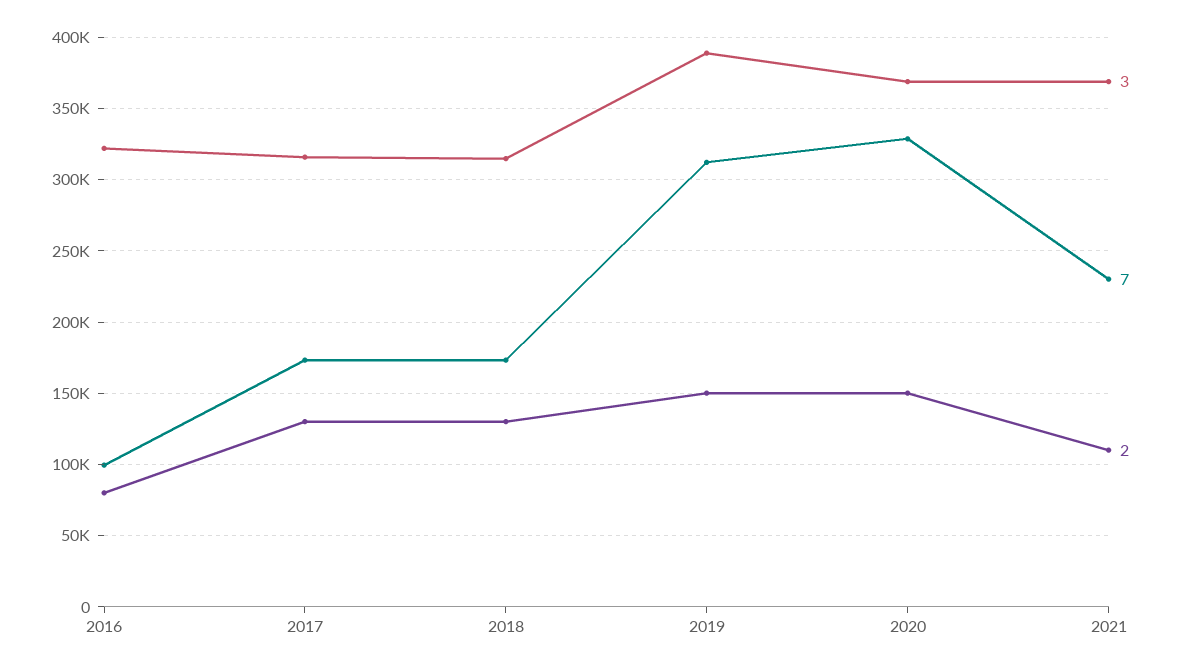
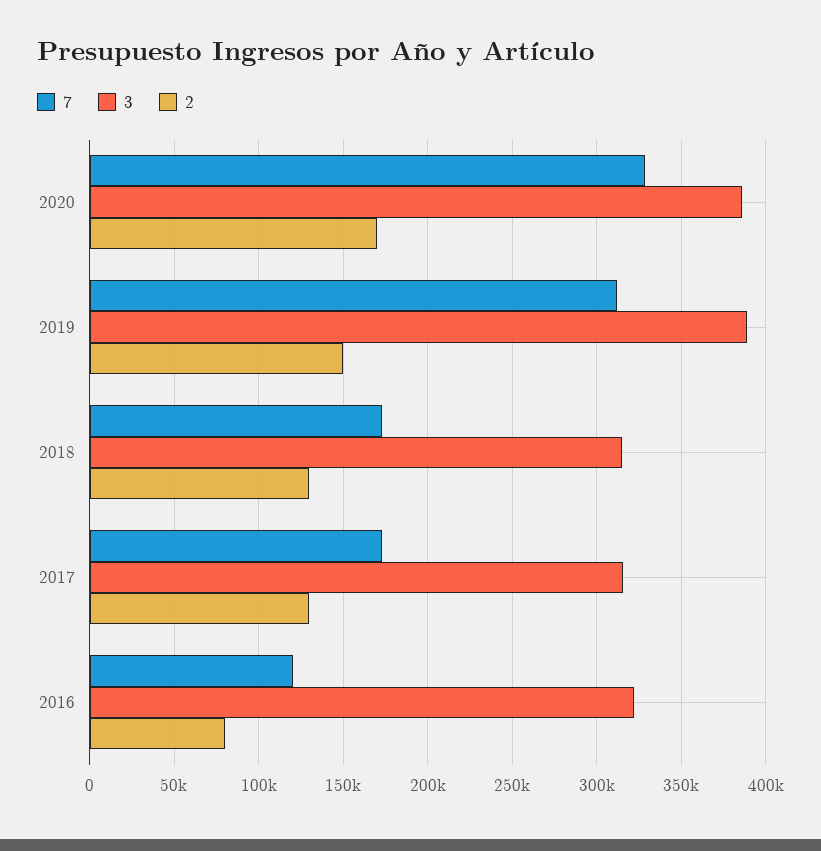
  {
    "3": {
      "2016": 320000,
      "2017": 315000,
      "2018": 315000,
      "2019": 390000,
-     "2020": 370000,
+     "2020": 385000
-     "2021": 370000
    },
    "7": {
-     "2016": 100000,
+     "2016": 120000,
      "2017": 175000,
      "2018": 175000,
      "2019": 310000,
-     "2020": 330000,
+     "2020": 330000
-     "2021": 230000
    },
    "2": {
      "2016": 80000,
      "2017": 130000,
      "2018": 130000,
      "2019": 150000,
-     "2020": 150000,
+     "2020": 170000
-     "2021": 110000
    }
  }

